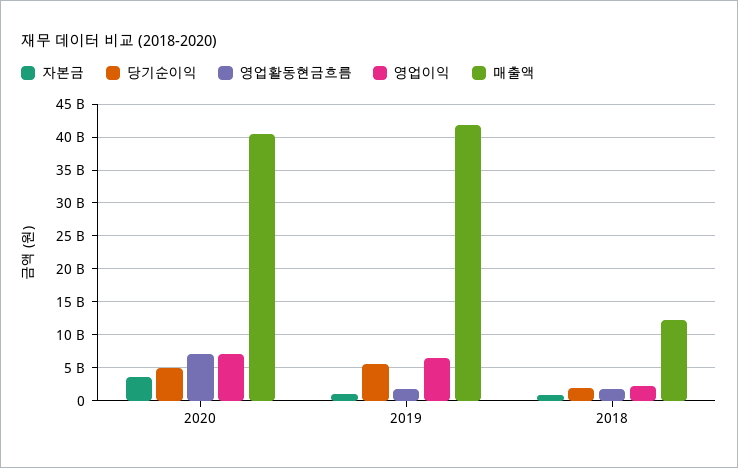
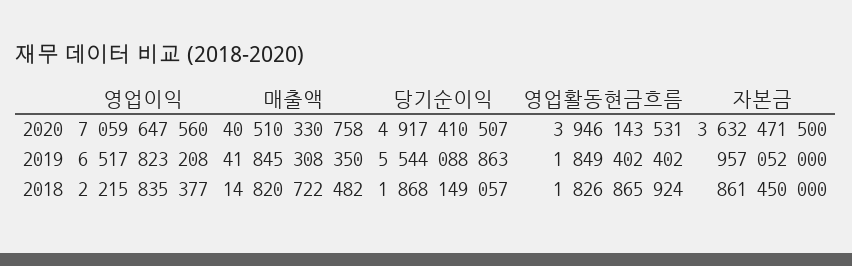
  {
    "자본금": {
      "2020": 3632471500,
      "2019": 957052000,
      "2018": 861450000
    },
    "당기순이익": {
      "2020": 4917410507,
      "2019": 5544088863,
      "2018": 1868149057
    },
    "영업활동현금흐름": {
-     "2020": 7000000000,
+     "2020": 3946143531,
      "2019": 1849402402,
      "2018": 1826865924
    },
    "영업이익": {
      "2020": 7059647560,
      "2019": 6517823208,
      "2018": 2215835377
    },
    "매출액": {
      "2020": 40510330758,
      "2019": 41845308350,
-     "2018": 12000000000
+     "2018": 14820722482
    }
  }

